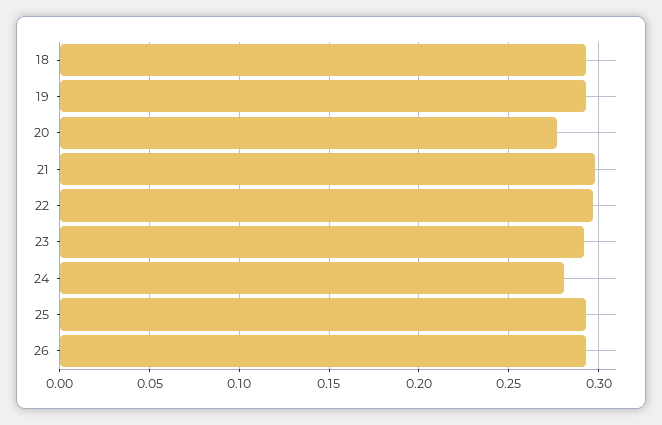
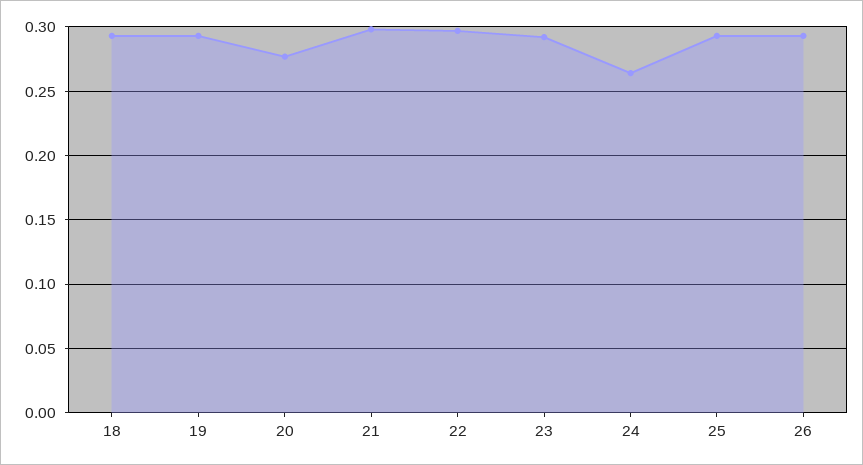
  {
    "18": 0.295,
    "19": 0.295,
    "20": 0.275,
    "21": 0.3,
    "22": 0.295,
    "23": 0.29,
-   "24": 0.28,
+   "24": 0.265,
    "25": 0.295,
    "26": 0.295
  }

